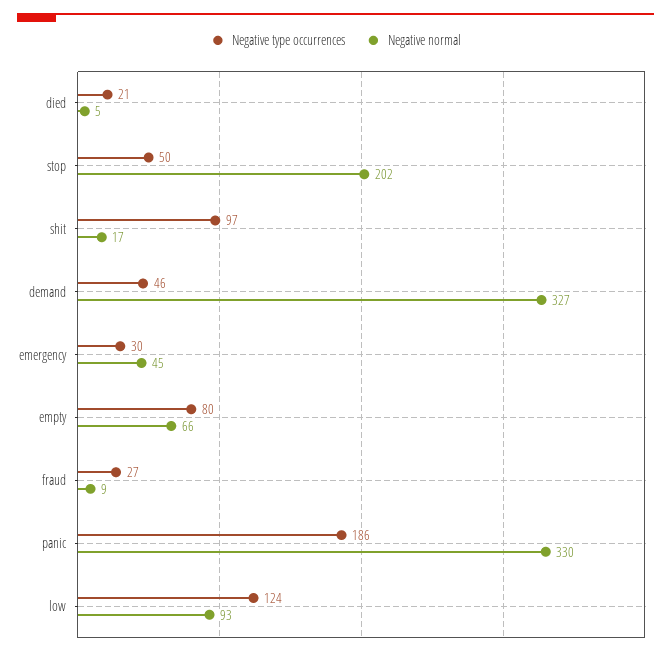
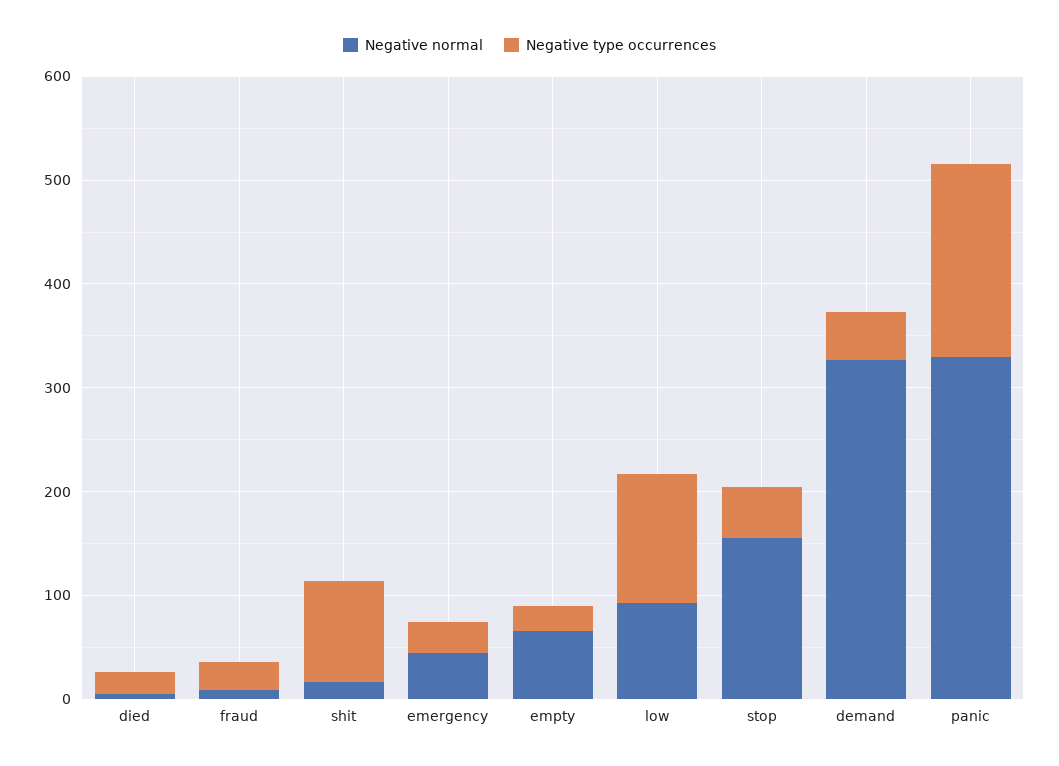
  {
    "Negative type occurrences": {
      "died": 21,
      "stop": 50,
      "shit": 97,
      "demand": 46,
      "emergency": 30,
-     "empty": 80,
+     "empty": 20,
      "fraud": 27,
      "panic": 186,
      "low": 124
    },
    "Negative normal": {
      "died": 5,
-     "stop": 202,
+     "stop": 160,
      "shit": 17,
      "demand": 327,
      "emergency": 45,
      "empty": 66,
      "fraud": 9,
      "panic": 330,
      "low": 93
    }
  }

